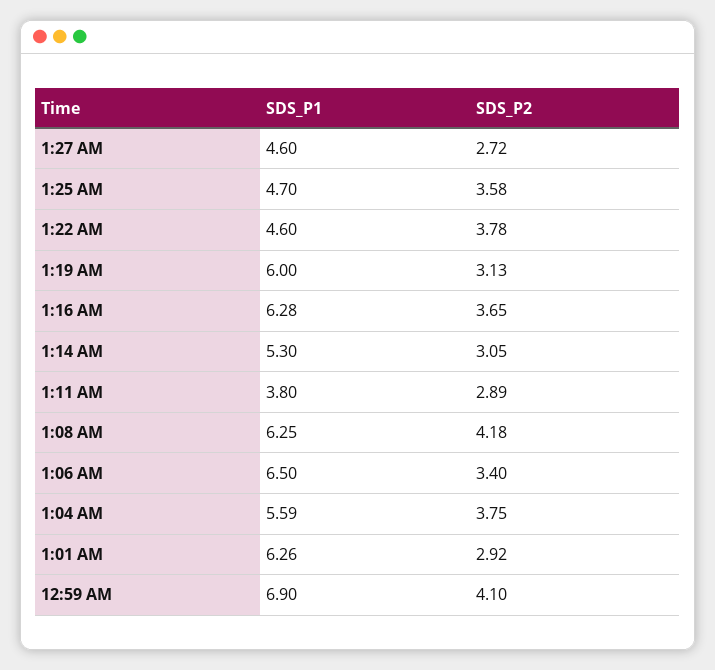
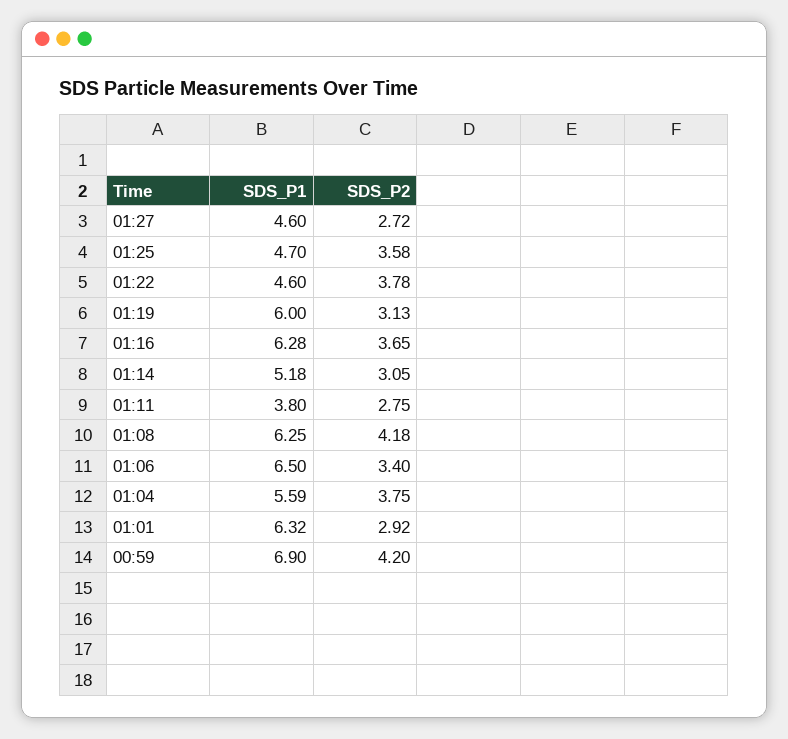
  {
    "SDS_P1": {
      "1:27 AM": 4.6,
      "1:25 AM": 4.7,
      "1:22 AM": 4.6,
      "1:19 AM": 6,
      "1:16 AM": 6.28,
-     "1:14 AM": 5.3,
+     "1:14 AM": 5.18,
      "1:11 AM": 3.8,
      "1:08 AM": 6.25,
      "1:06 AM": 6.5,
      "1:04 AM": 5.59,
-     "1:01 AM": 6.26,
+     "1:01 AM": 6.32,
      "12:59 AM": 6.9
    },
    "SDS_P2": {
      "1:27 AM": 2.72,
      "1:25 AM": 3.58,
      "1:22 AM": 3.78,
      "1:19 AM": 3.13,
      "1:16 AM": 3.65,
      "1:14 AM": 3.05,
-     "1:11 AM": 2.89,
+     "1:11 AM": 2.75,
      "1:08 AM": 4.18,
      "1:06 AM": 3.4,
      "1:04 AM": 3.75,
      "1:01 AM": 2.92,
-     "12:59 AM": 4.1
+     "12:59 AM": 4.2
    }
  }

